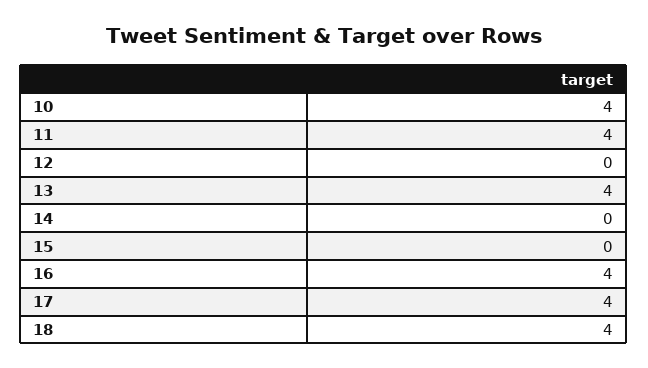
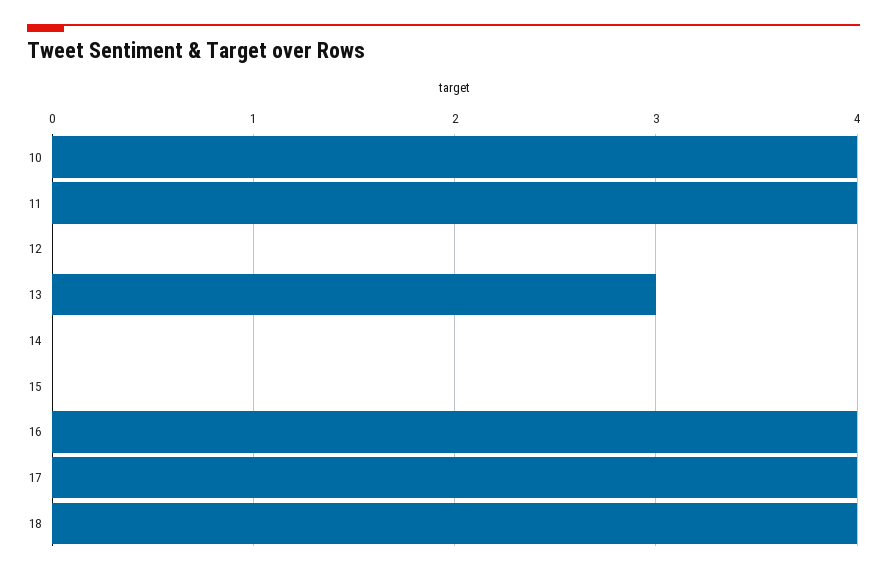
  {
    "10": 4,
    "11": 4,
    "12": 0,
-   "13": 4,
+   "13": 3,
    "14": 0,
    "15": 0,
    "16": 4,
    "17": 4,
    "18": 4
  }

